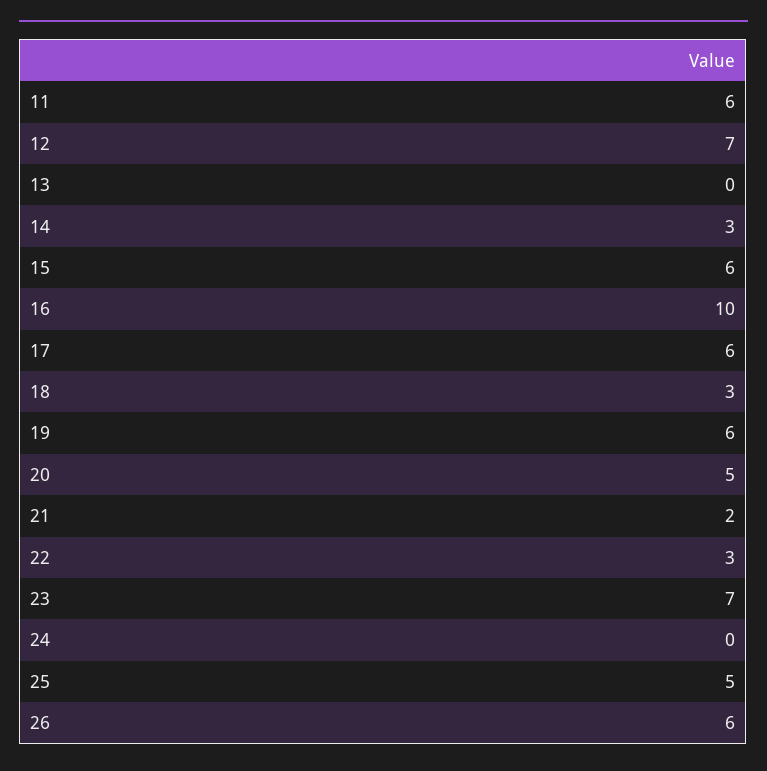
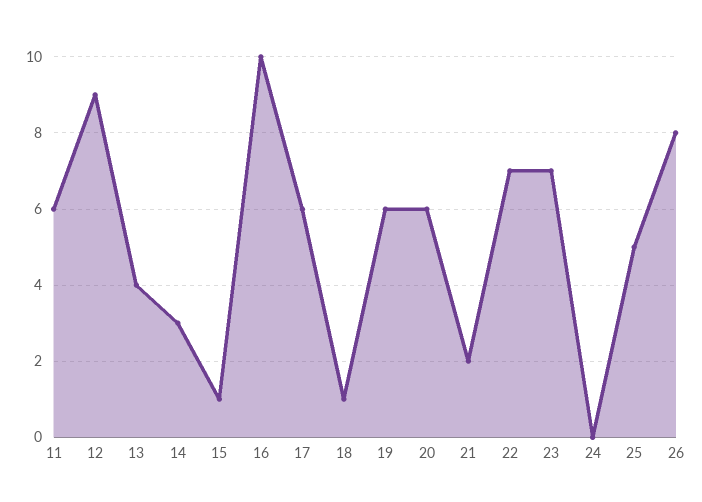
  {
    "11": 6,
-   "12": 7,
+   "12": 9,
-   "13": 0,
+   "13": 4,
    "14": 3,
-   "15": 6,
+   "15": 1,
    "16": 10,
    "17": 6,
-   "18": 3,
+   "18": 1,
    "19": 6,
-   "20": 5,
+   "20": 6,
    "21": 2,
-   "22": 3,
+   "22": 7,
    "23": 7,
    "24": 0,
    "25": 5,
-   "26": 6
+   "26": 8
  }

